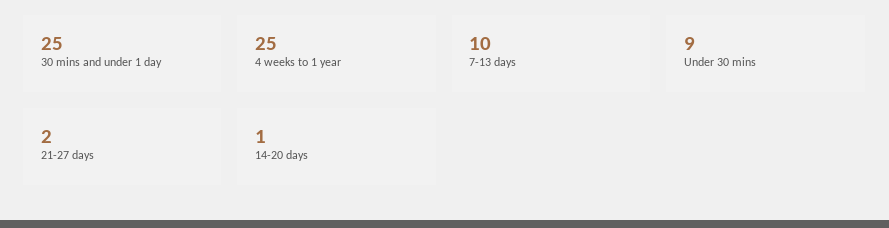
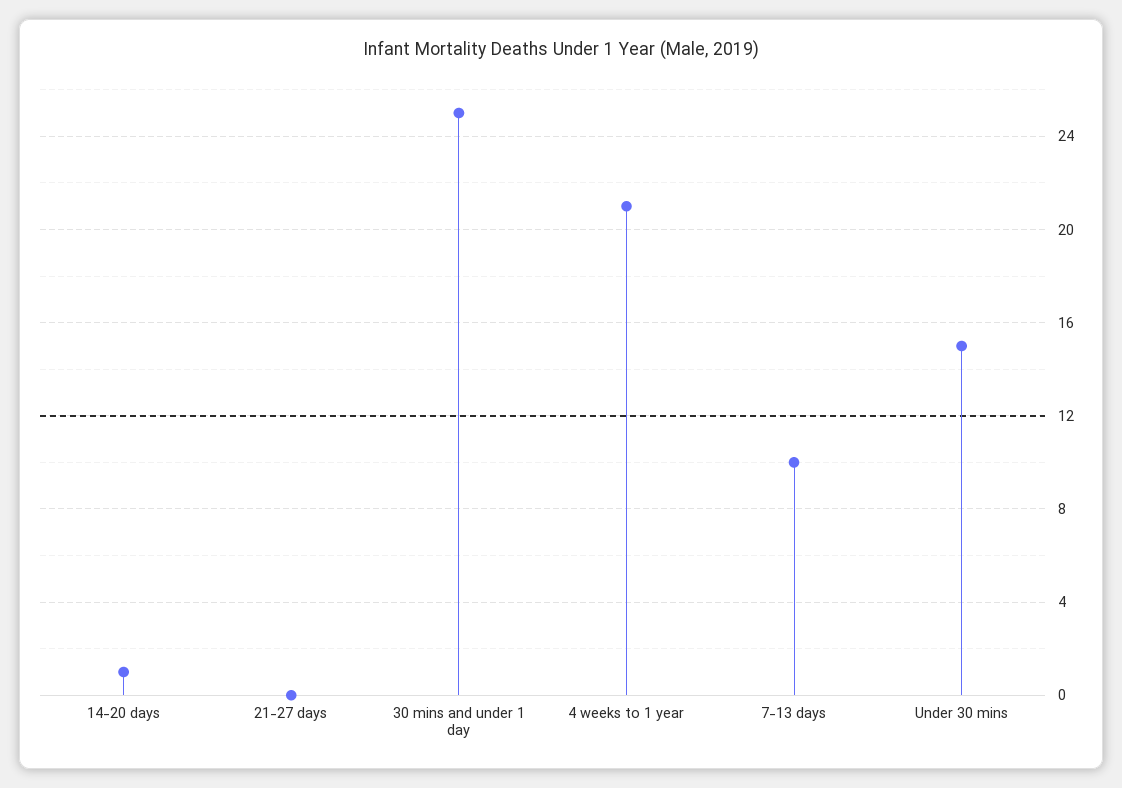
  {
    "30 mins and under 1 day": 25,
-   "4 weeks to 1 year": 25,
+   "4 weeks to 1 year": 21,
    "7-13 days": 10,
-   "Under 30 mins": 9,
+   "Under 30 mins": 15,
-   "21-27 days": 2,
+   "21-27 days": 0,
    "14-20 days": 1
  }

